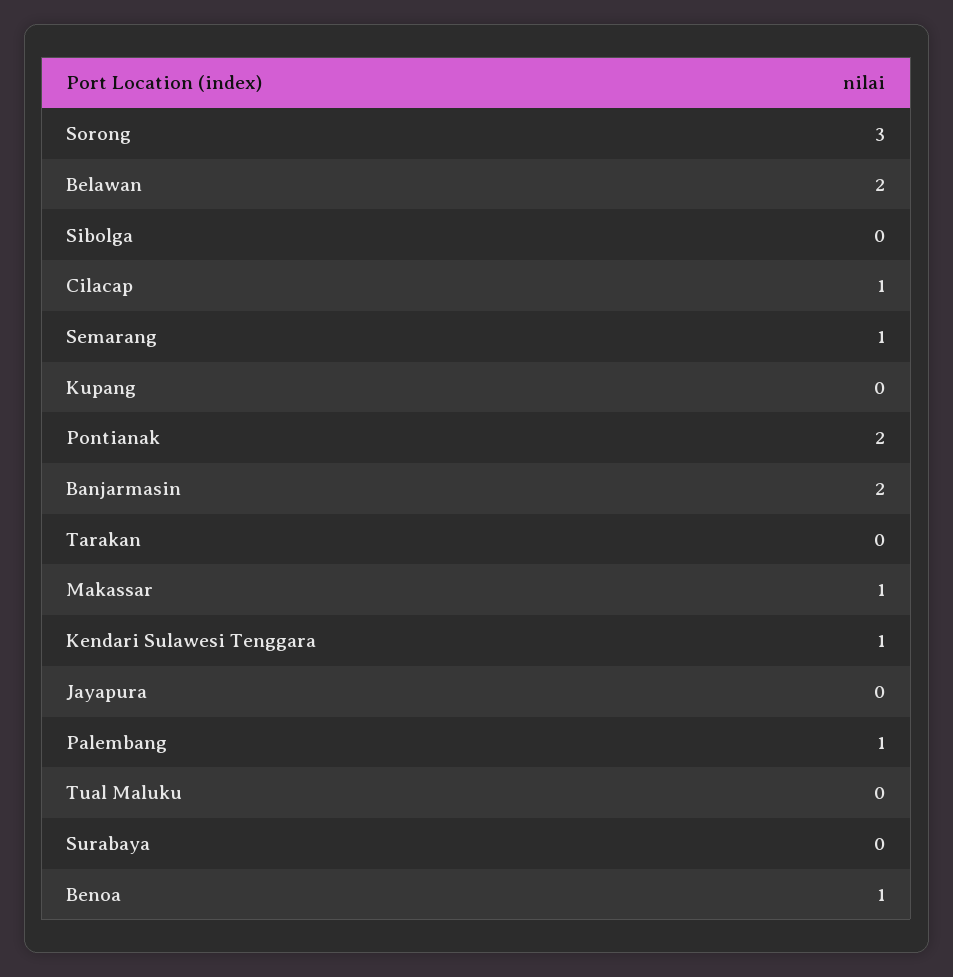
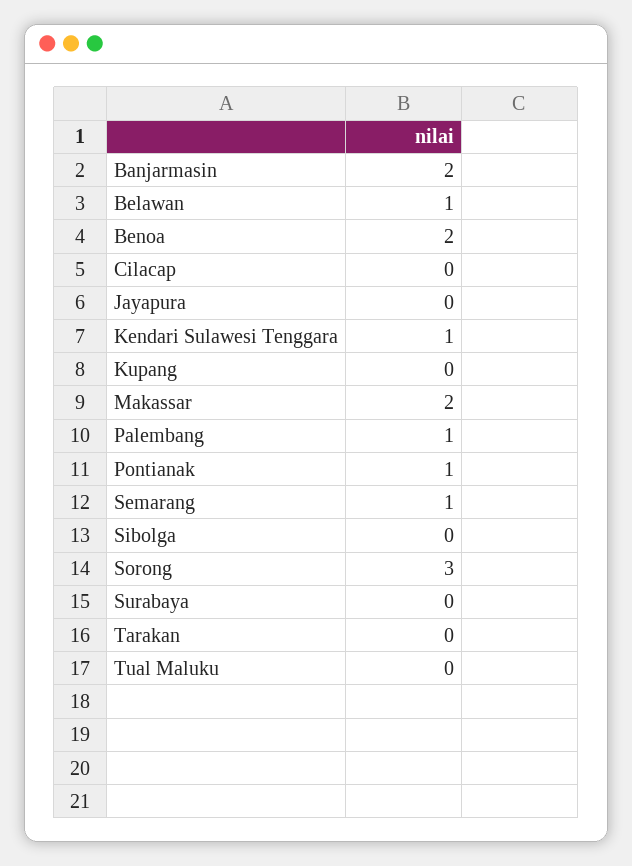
  {
    "Sorong": 3,
-   "Belawan": 2,
+   "Belawan": 1,
    "Sibolga": 0,
-   "Cilacap": 1,
+   "Cilacap": 0,
    "Semarang": 1,
    "Kupang": 0,
-   "Pontianak": 2,
+   "Pontianak": 1,
    "Banjarmasin": 2,
    "Tarakan": 0,
-   "Makassar": 1,
+   "Makassar": 2,
    "Kendari Sulawesi Tenggara": 1,
    "Jayapura": 0,
    "Palembang": 1,
    "Tual Maluku": 0,
    "Surabaya": 0,
-   "Benoa": 1
+   "Benoa": 2
  }

